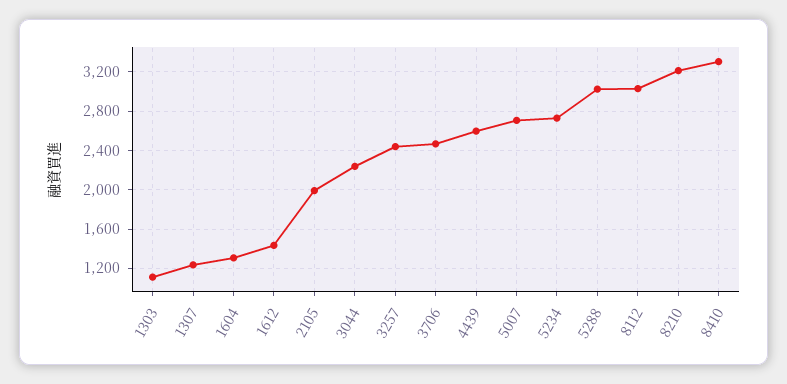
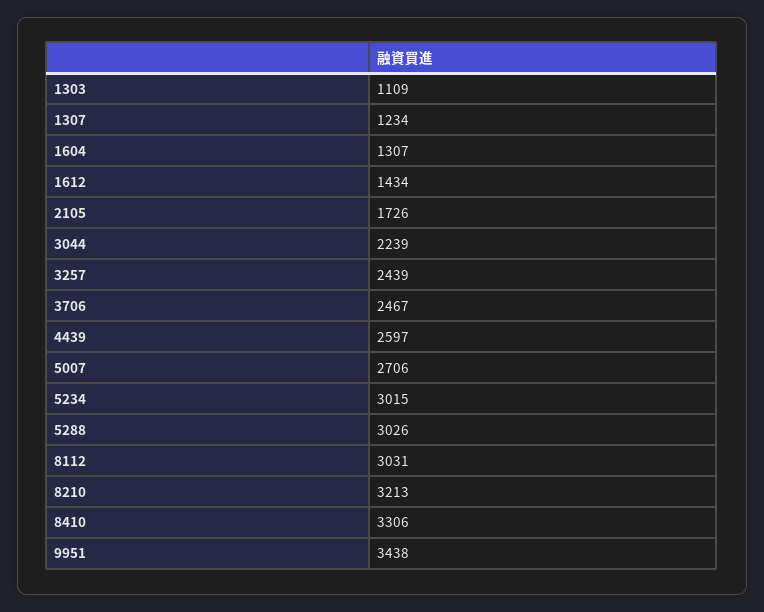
  {
    "1303": 1109,
    "1307": 1234,
    "1604": 1307,
    "1612": 1434,
-   "2105": 2000,
+   "2105": 1726,
    "3044": 2239,
    "3257": 2439,
    "3706": 2467,
    "4439": 2597,
    "5007": 2706,
-   "5234": 2700,
+   "5234": 3015,
    "5288": 3026,
    "8112": 3031,
    "8210": 3213,
-   "8410": 3306
+   "8410": 3306,
+   "9951": 3438
  }

